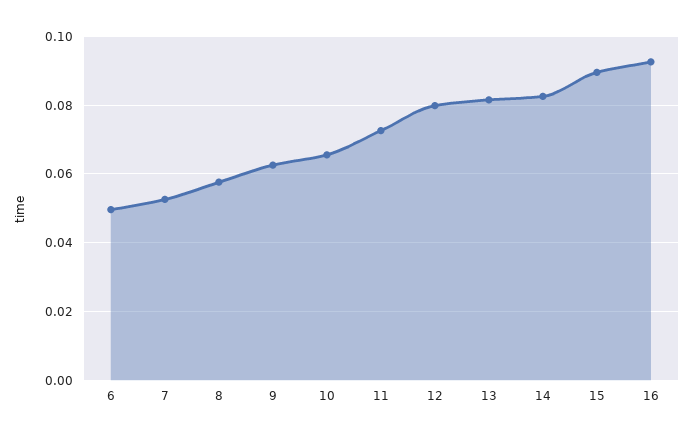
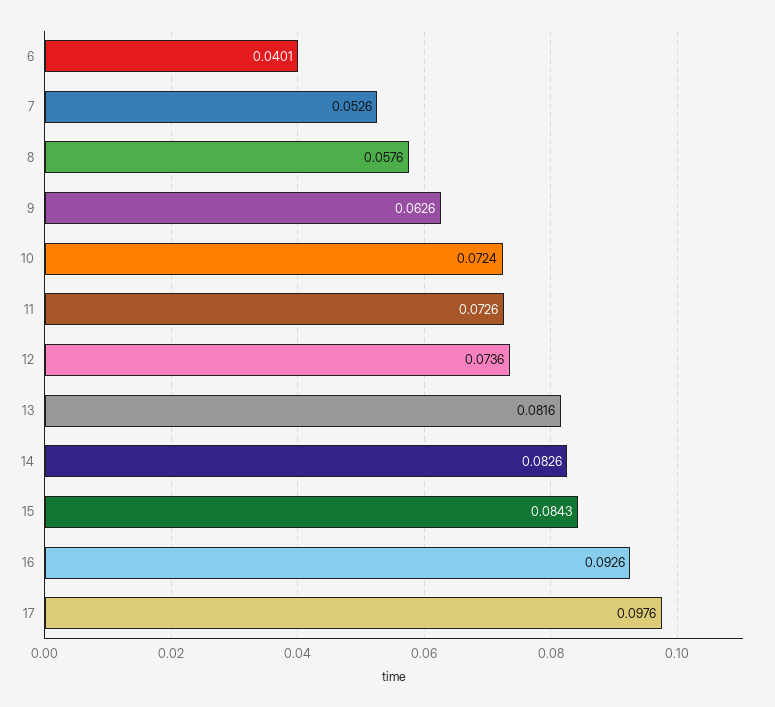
  {
-   "6": 0.05,
+   "6": 0.0401,
    "7": 0.0526,
    "8": 0.0576,
    "9": 0.0626,
-   "10": 0.066,
+   "10": 0.0724,
    "11": 0.0726,
-   "12": 0.08,
+   "12": 0.0736,
    "13": 0.0816,
    "14": 0.0826,
-   "15": 0.09,
+   "15": 0.0843,
-   "16": 0.0926
+   "16": 0.0926,
+   "17": 0.0976
  }

